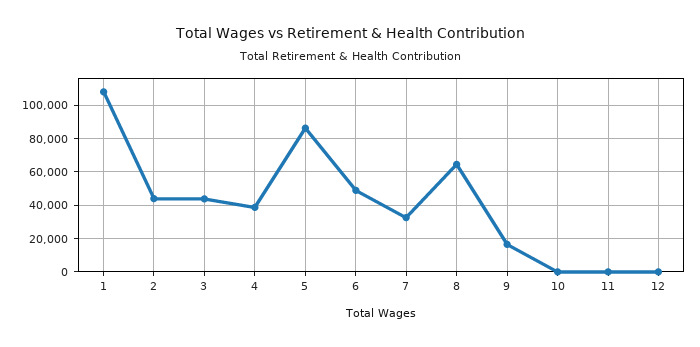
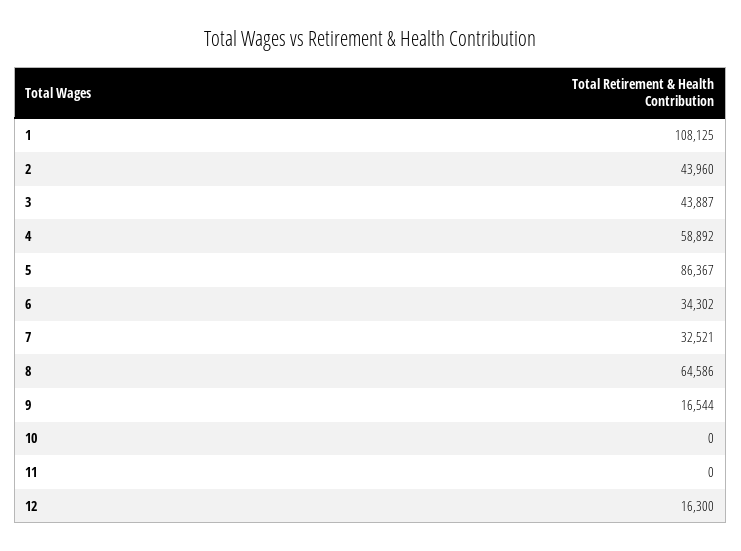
  {
    "1": 108125,
    "2": 43960,
    "3": 43887,
-   "4": 40000,
+   "4": 58892,
    "5": 86367,
-   "6": 50000,
+   "6": 34302,
    "7": 32521,
    "8": 64586,
    "9": 16544,
    "10": 0,
    "11": 0,
-   "12": 0
+   "12": 16300
  }

